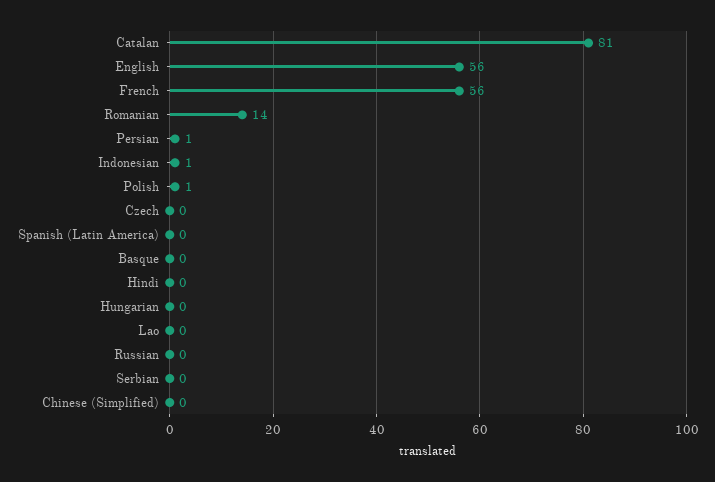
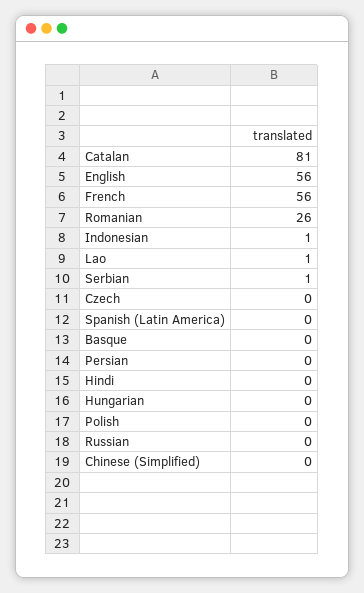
  {
    "Catalan": 81,
    "English": 56,
    "French": 56,
-   "Romanian": 14,
+   "Romanian": 26,
-   "Persian": 1,
+   "Persian": 0,
    "Indonesian": 1,
-   "Polish": 1,
+   "Polish": 0,
    "Czech": 0,
    "Spanish (Latin America)": 0,
    "Basque": 0,
    "Hindi": 0,
    "Hungarian": 0,
-   "Lao": 0,
+   "Lao": 1,
    "Russian": 0,
-   "Serbian": 0,
+   "Serbian": 1,
    "Chinese (Simplified)": 0
  }

